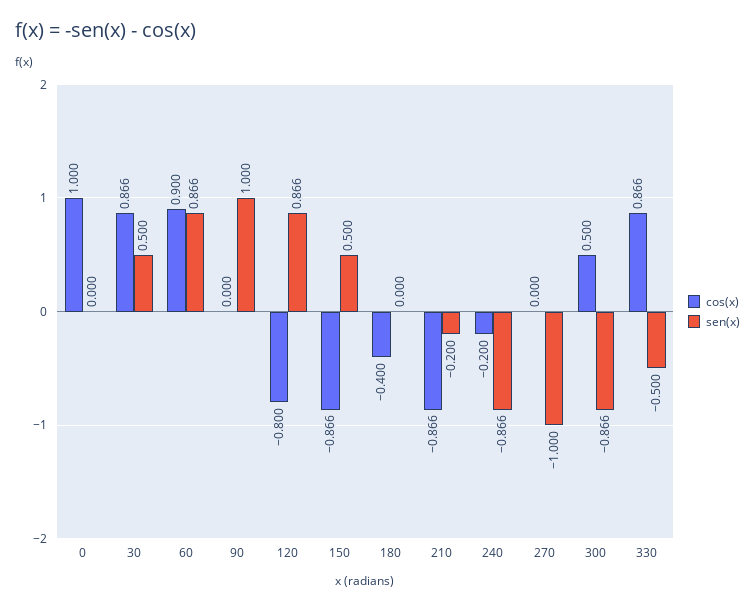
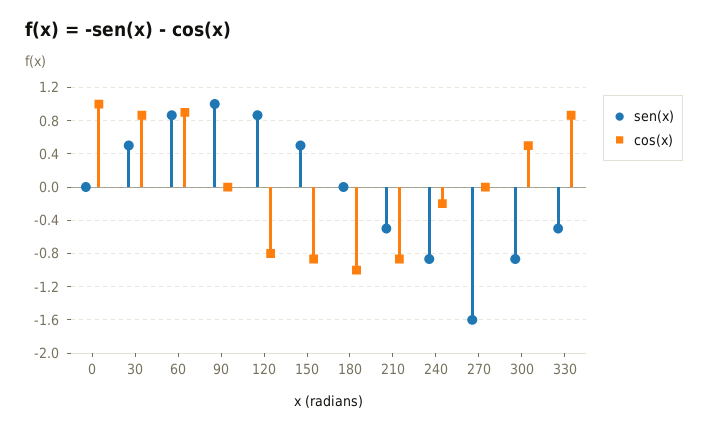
  {
    "cos(x)": {
      "0": 1,
      "30": 0.866,
      "60": 0.9,
      "90": 0,
      "120": -0.8,
      "150": -0.866,
-     "180": -0.4,
+     "180": -1,
      "210": -0.866,
      "240": -0.2,
      "270": 0,
      "300": 0.5,
      "330": 0.866
    },
    "sen(x)": {
      "0": 0,
      "30": 0.5,
      "60": 0.866,
      "90": 1,
      "120": 0.866,
      "150": 0.5,
      "180": 0,
-     "210": -0.2,
+     "210": -0.5,
      "240": -0.866,
-     "270": -1,
+     "270": -1.6,
      "300": -0.866,
      "330": -0.5
    }
  }

